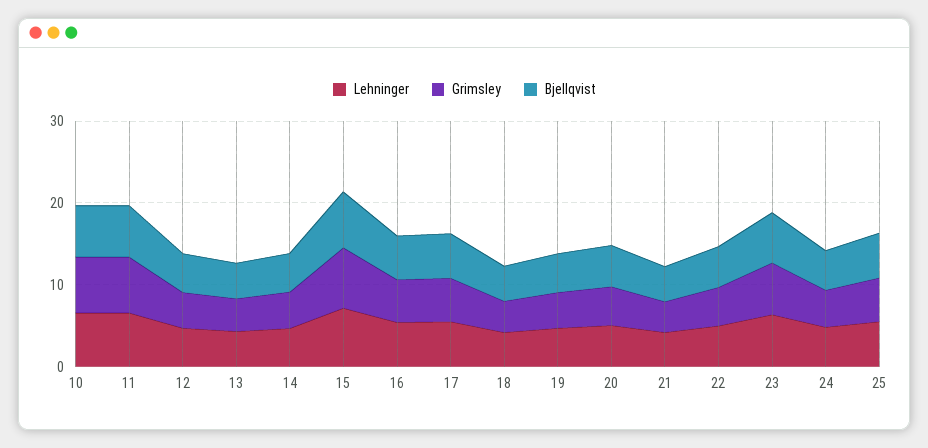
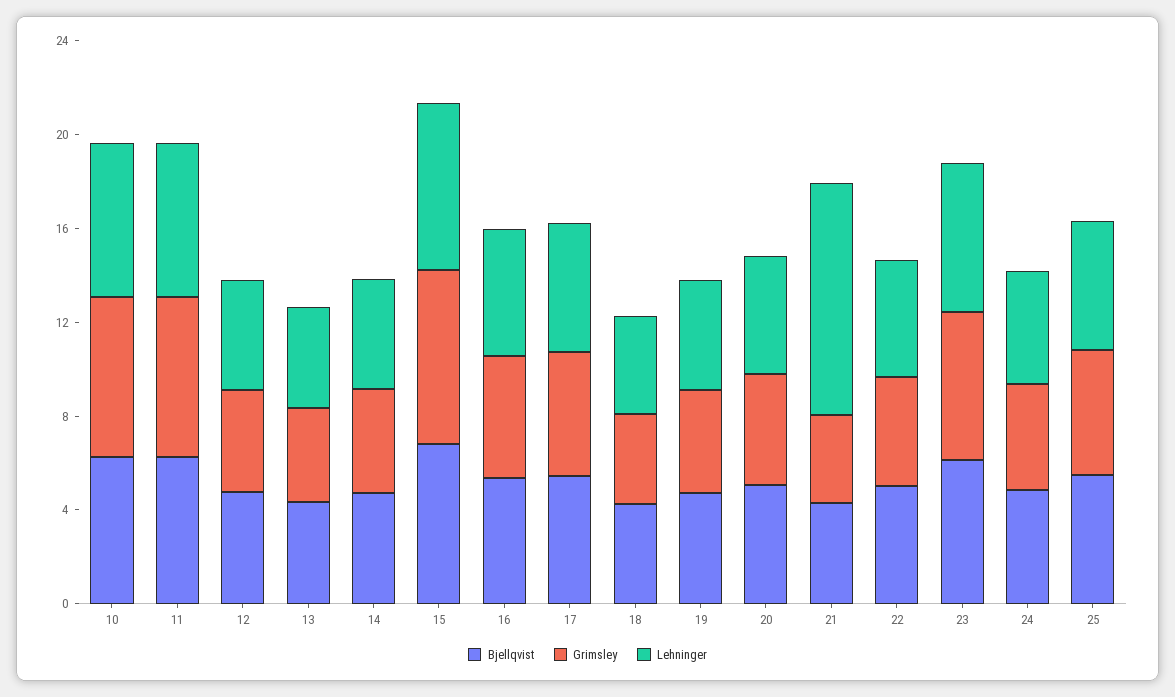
  {
    "Lehninger": {
      "10": 7,
      "11": 7,
      "12": 5,
      "13": 4,
      "14": 5,
      "15": 7,
      "16": 5,
      "17": 5,
      "18": 4,
      "19": 5,
      "20": 5,
-     "21": 4,
+     "21": 10,
      "22": 5,
      "23": 6,
      "24": 5,
      "25": 5
    },
    "Grimsley": {
      "10": 7,
      "11": 7,
      "12": 4,
      "13": 4,
      "14": 4,
      "15": 7,
      "16": 5,
      "17": 5,
      "18": 4,
      "19": 4,
      "20": 5,
      "21": 4,
      "22": 5,
      "23": 6,
      "24": 5,
      "25": 5
    },
    "Bjellqvist": {
      "10": 6,
      "11": 6,
      "12": 5,
      "13": 4,
      "14": 5,
      "15": 7,
      "16": 5,
      "17": 5,
      "18": 4,
      "19": 5,
      "20": 5,
      "21": 4,
      "22": 5,
      "23": 6,
      "24": 5,
      "25": 5
    }
  }

